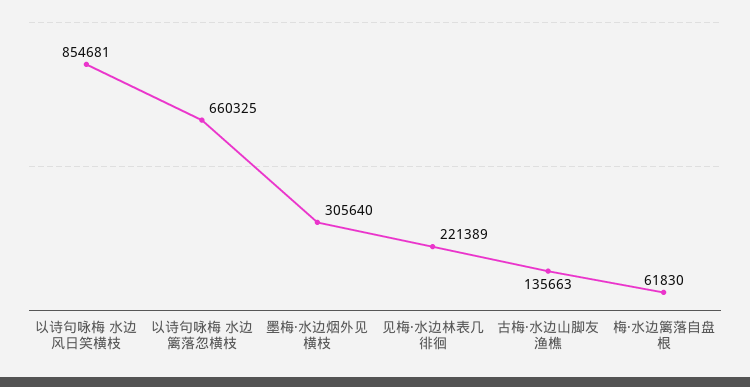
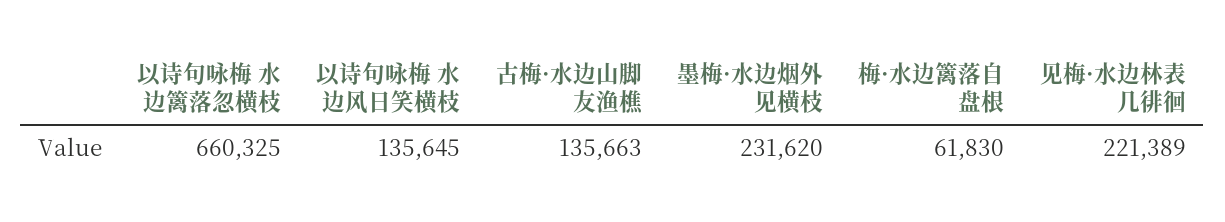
  {
-   "以诗句咏梅 水边风日笑横枝": 854681,
+   "以诗句咏梅 水边风日笑横枝": 135645,
    "以诗句咏梅 水边篱落忽横枝": 660325,
-   "墨梅·水边烟外见横枝": 305640,
+   "墨梅·水边烟外见横枝": 231620,
    "见梅·水边林表几徘徊": 221389,
    "古梅·水边山脚友渔樵": 135663,
    "梅·水边篱落自盘根": 61830
  }

